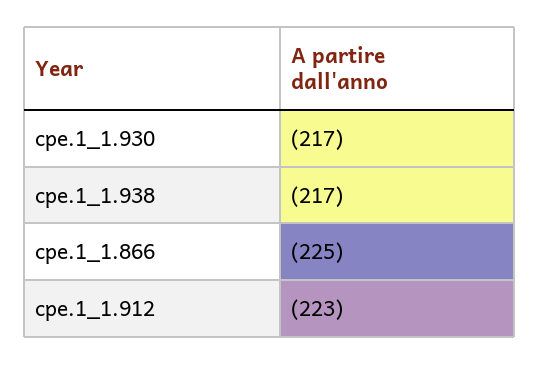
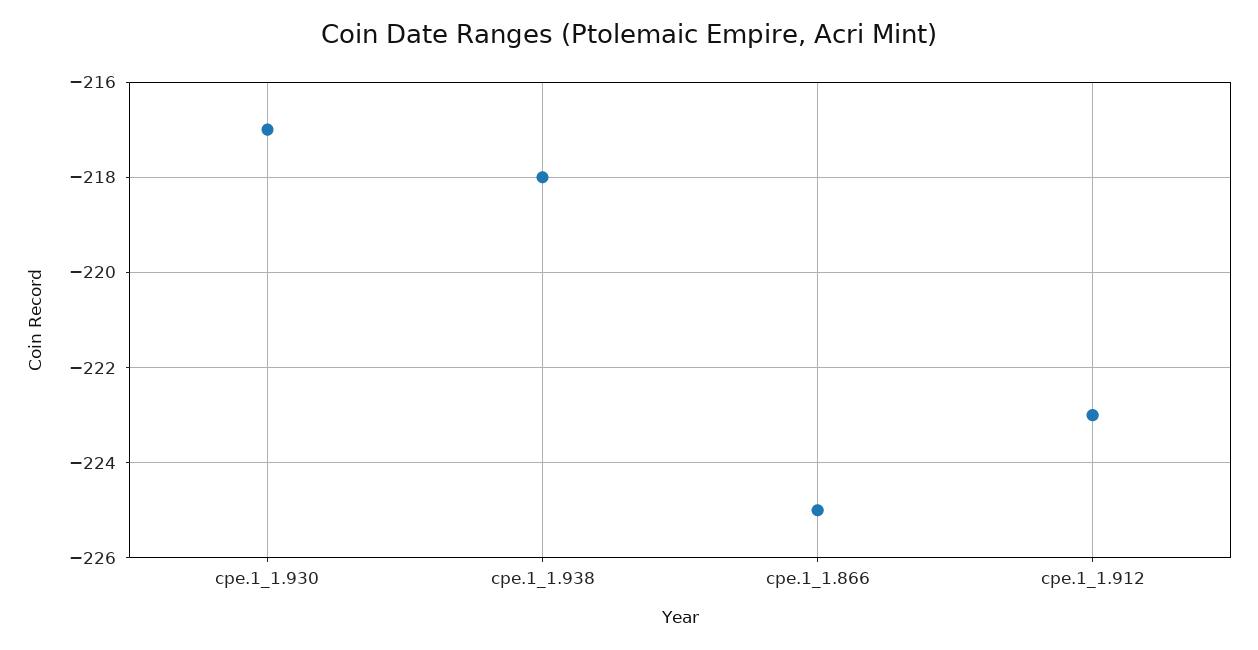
  {
    "cpe.1_1.930": -217,
-   "cpe.1_1.938": -217,
+   "cpe.1_1.938": -218,
    "cpe.1_1.866": -225,
    "cpe.1_1.912": -223
  }

